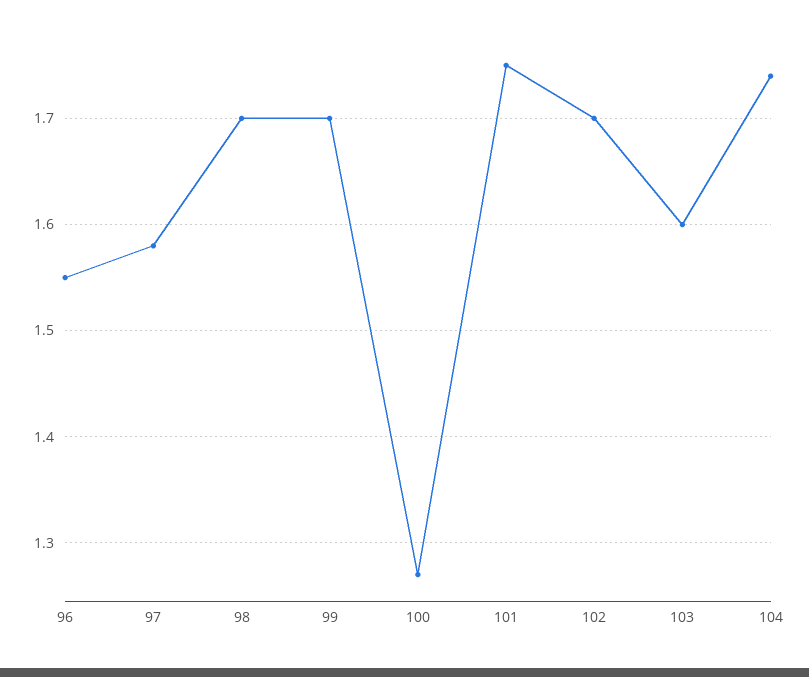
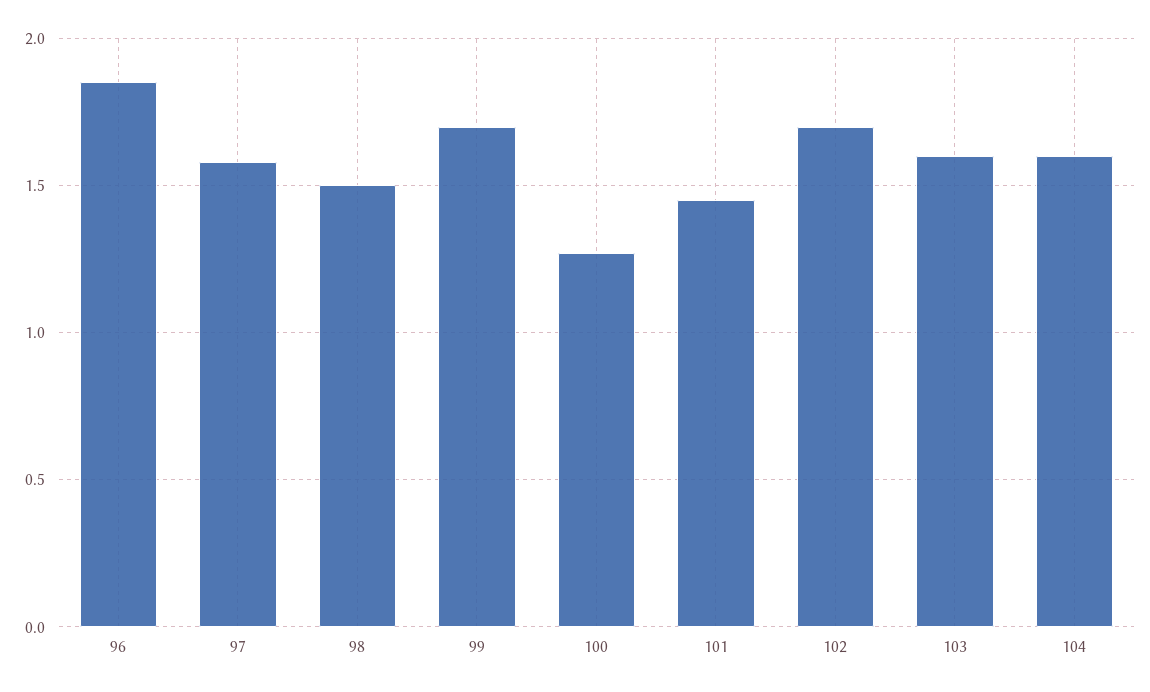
  {
-   "96": 1.55,
+   "96": 1.85,
    "97": 1.58,
-   "98": 1.7,
+   "98": 1.5,
    "99": 1.7,
    "100": 1.27,
-   "101": 1.75,
+   "101": 1.45,
    "102": 1.7,
    "103": 1.6,
-   "104": 1.74
+   "104": 1.6
  }

